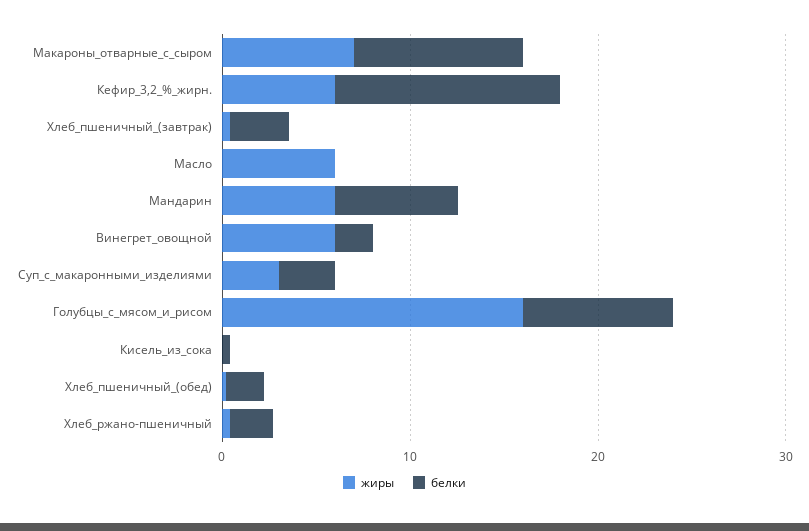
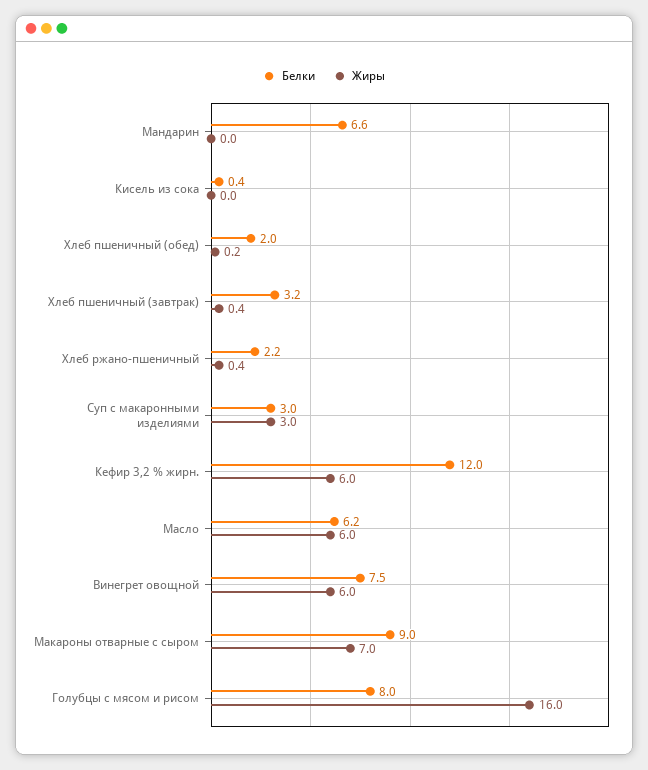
  {
    "жиры": {
      "Макароны_отварные_с_сыром": 7,
      "Кефир_3,2_%_жирн.": 6,
      "Хлеб_пшеничный_(завтрак)": 0.4,
      "Масло": 6,
-     "Мандарин": 6,
+     "Мандарин": 0,
      "Винегрет_овощной": 6,
      "Суп_с_макаронными_изделиями": 3,
      "Голубцы_с_мясом_и_рисом": 16,
      "Кисель_из_сока": 0,
      "Хлеб_пшеничный_(обед)": 0.2,
      "Хлеб_ржано-пшеничный": 0.4
    },
    "белки": {
      "Макароны_отварные_с_сыром": 9,
      "Кефир_3,2_%_жирн.": 12,
      "Хлеб_пшеничный_(завтрак)": 3.2,
-     "Масло": 0,
+     "Масло": 6.2,
      "Мандарин": 6.6,
-     "Винегрет_овощной": 2,
+     "Винегрет_овощной": 7.5,
      "Суп_с_макаронными_изделиями": 3,
      "Голубцы_с_мясом_и_рисом": 8,
      "Кисель_из_сока": 0.4,
      "Хлеб_пшеничный_(обед)": 2,
      "Хлеб_ржано-пшеничный": 2.2
    }
  }

